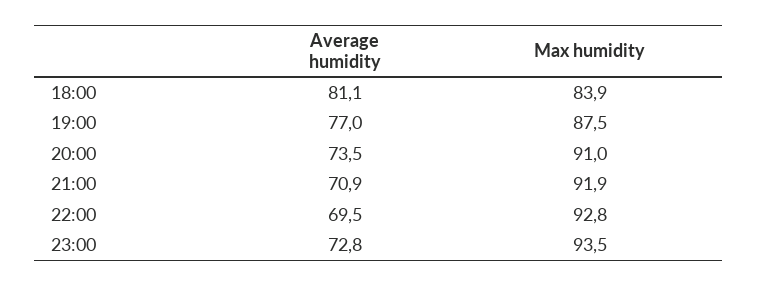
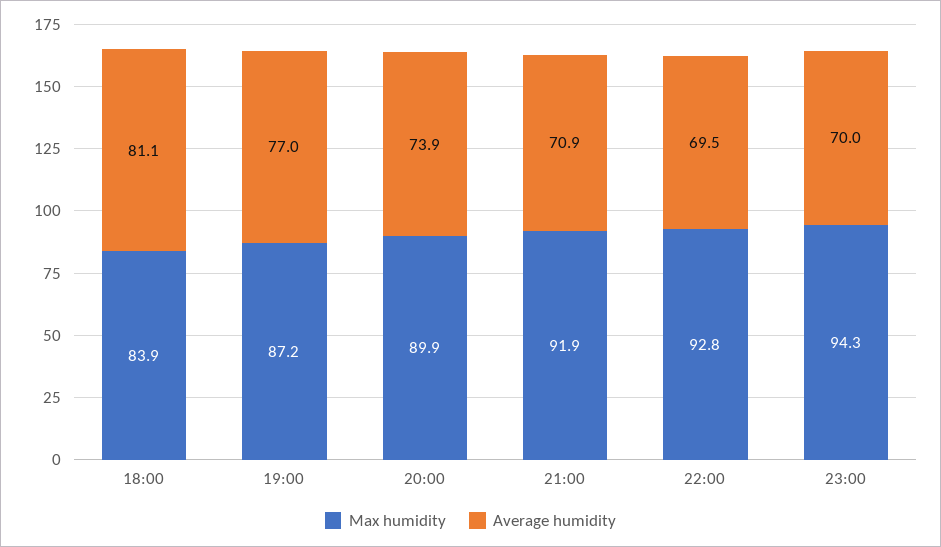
  {
    "Average humidity": {
      "18:00": 81.1,
      "19:00": 77,
-     "20:00": 73.5,
+     "20:00": 73.9,
      "21:00": 70.9,
      "22:00": 69.5,
-     "23:00": 72.8
+     "23:00": 70
    },
    "Max humidity": {
      "18:00": 83.9,
-     "19:00": 87.5,
+     "19:00": 87.2,
-     "20:00": 91,
+     "20:00": 89.9,
      "21:00": 91.9,
      "22:00": 92.8,
-     "23:00": 93.5
+     "23:00": 94.3
    }
  }

